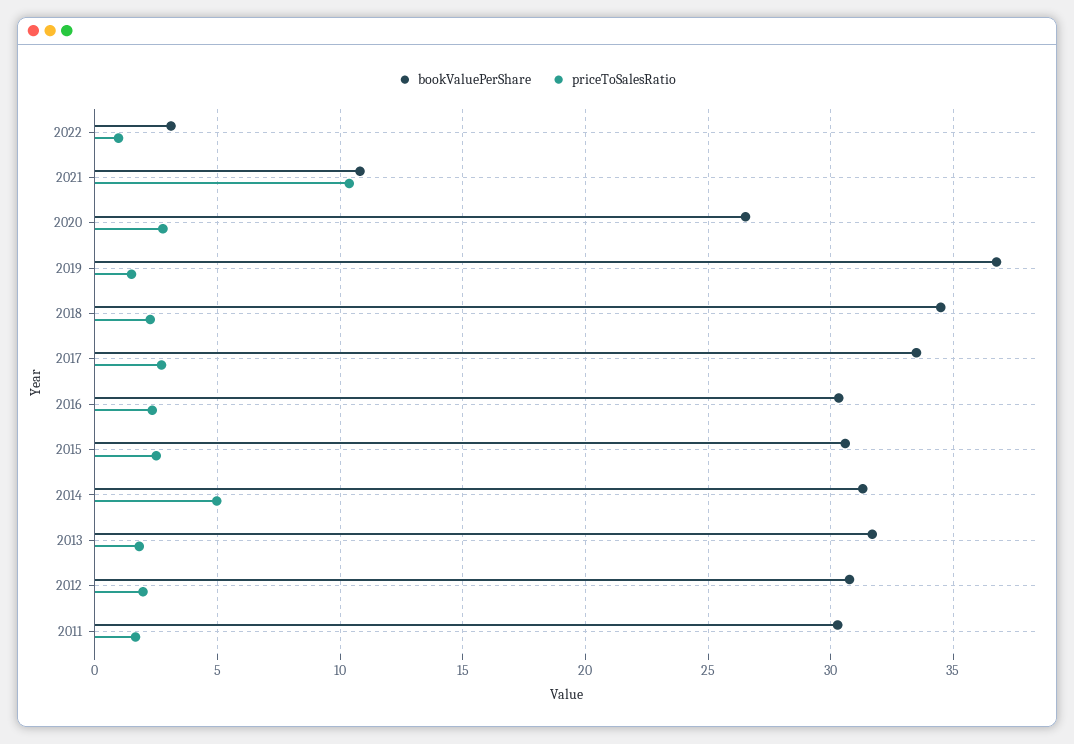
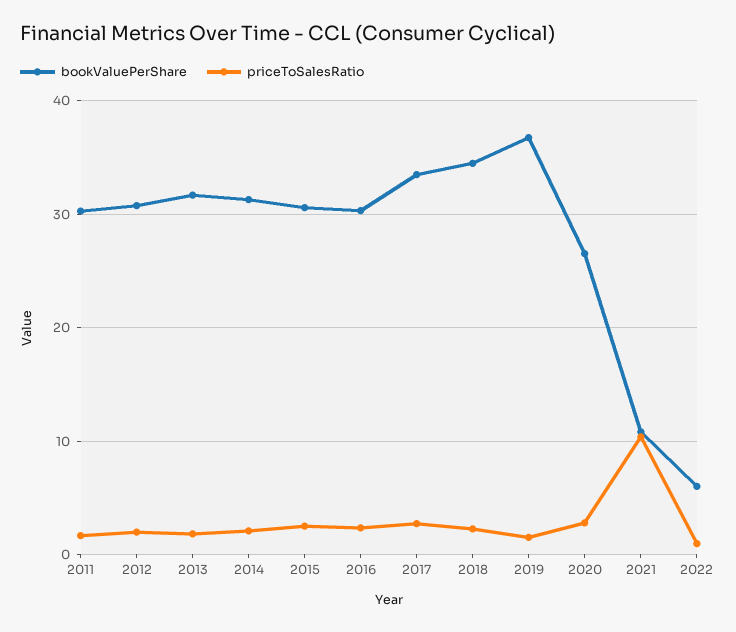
  {
    "bookValuePerShare": {
-     "2022": 3,
+     "2022": 6,
      "2021": 11,
      "2020": 26.5,
      "2019": 37,
      "2018": 34.5,
      "2017": 33.5,
      "2016": 30.5,
      "2015": 30.5,
      "2014": 31.5,
      "2013": 31.5,
      "2012": 31,
      "2011": 30.5
    },
    "priceToSalesRatio": {
      "2022": 1,
      "2021": 10.5,
      "2020": 3,
      "2019": 1.5,
      "2018": 2.5,
      "2017": 2.5,
      "2016": 2.5,
      "2015": 2.5,
-     "2014": 5,
+     "2014": 2,
      "2013": 2,
      "2012": 2,
      "2011": 1.5
    }
  }

